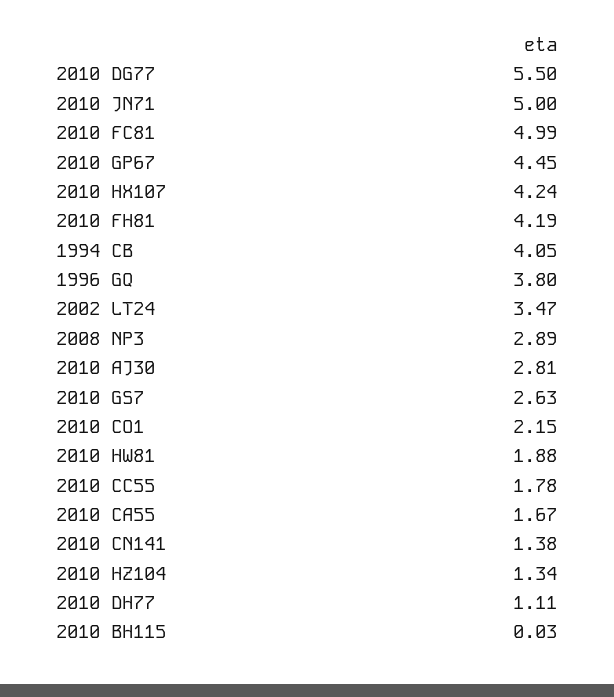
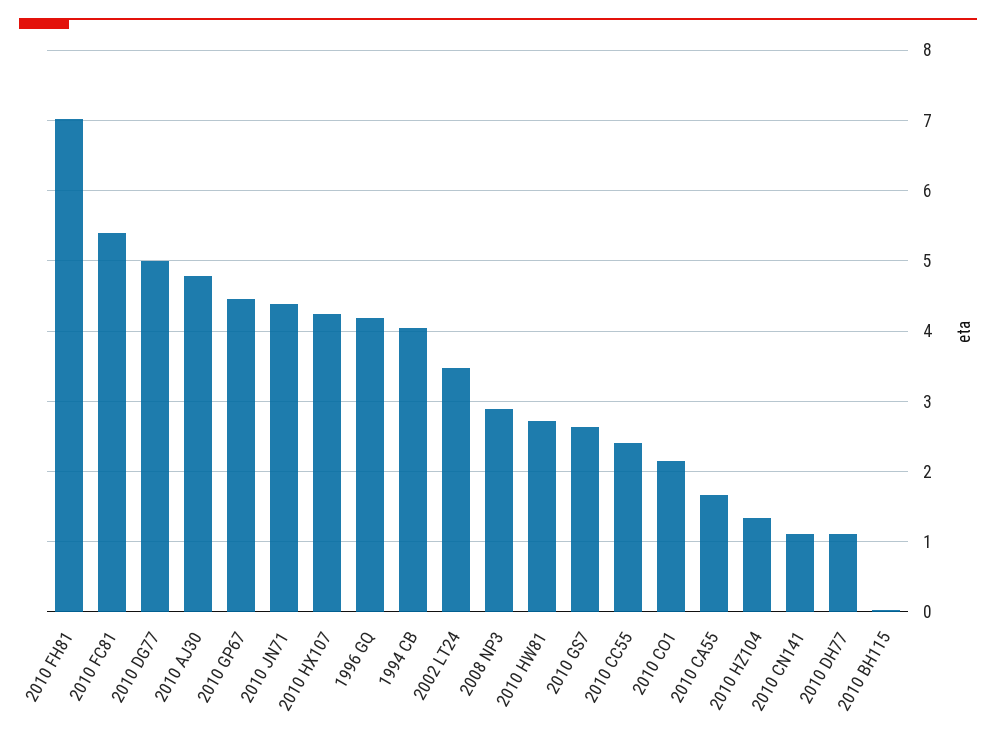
  {
-   "2010 DG77": 5.5,
+   "2010 DG77": 5,
-   "2010 JN71": 5,
+   "2010 JN71": 4.4,
-   "2010 FC81": 4.99,
+   "2010 FC81": 5.4,
    "2010 GP67": 4.45,
    "2010 HX107": 4.24,
-   "2010 FH81": 4.19,
+   "2010 FH81": 7,
    "1994 CB": 4.05,
-   "1996 GQ": 3.8,
+   "1996 GQ": 4.2,
    "2002 LT24": 3.47,
    "2008 NP3": 2.89,
-   "2010 AJ30": 2.81,
+   "2010 AJ30": 4.8,
    "2010 GS7": 2.63,
    "2010 CO1": 2.15,
-   "2010 HW81": 1.88,
+   "2010 HW81": 2.7,
-   "2010 CC55": 1.78,
+   "2010 CC55": 2.4,
    "2010 CA55": 1.67,
-   "2010 CN141": 1.38,
+   "2010 CN141": 1.1,
    "2010 HZ104": 1.34,
    "2010 DH77": 1.11,
    "2010 BH115": 0.03
  }

